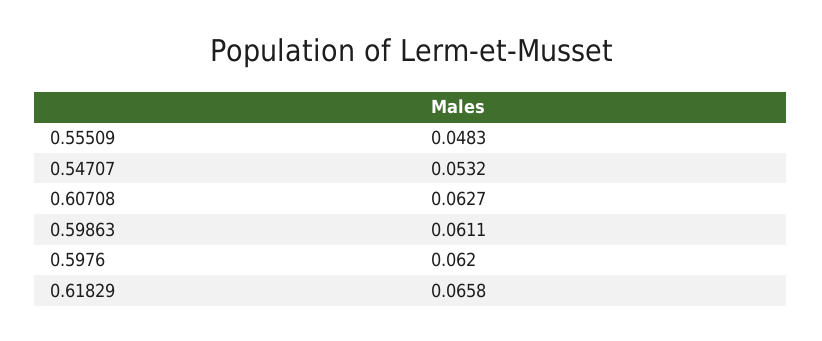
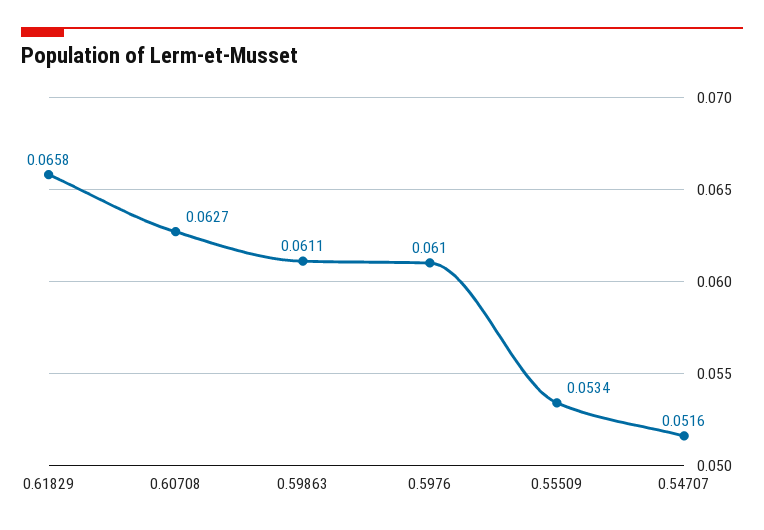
  {
-   "0.55509": 0.0483,
+   "0.55509": 0.0534,
-   "0.54707": 0.0532,
+   "0.54707": 0.0516,
    "0.60708": 0.0627,
    "0.59863": 0.0611,
-   "0.5976": 0.062,
+   "0.5976": 0.061,
    "0.61829": 0.0658
  }

